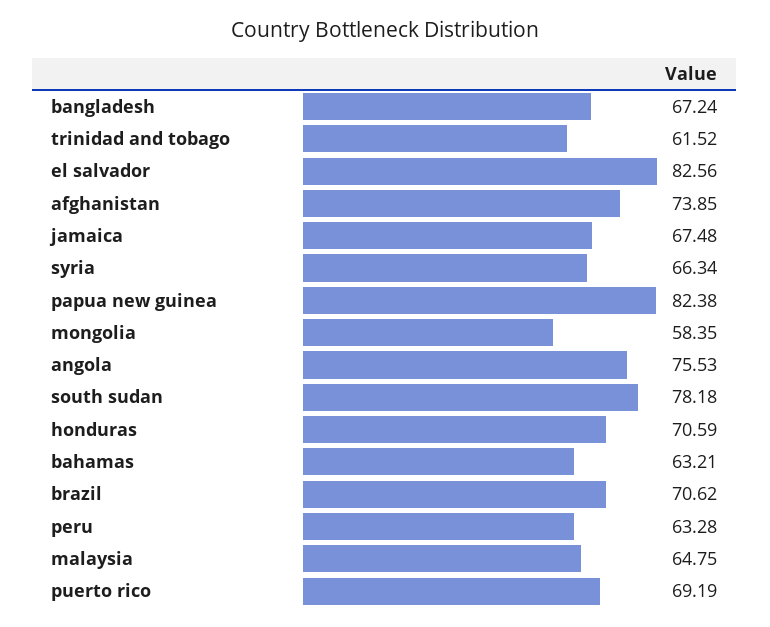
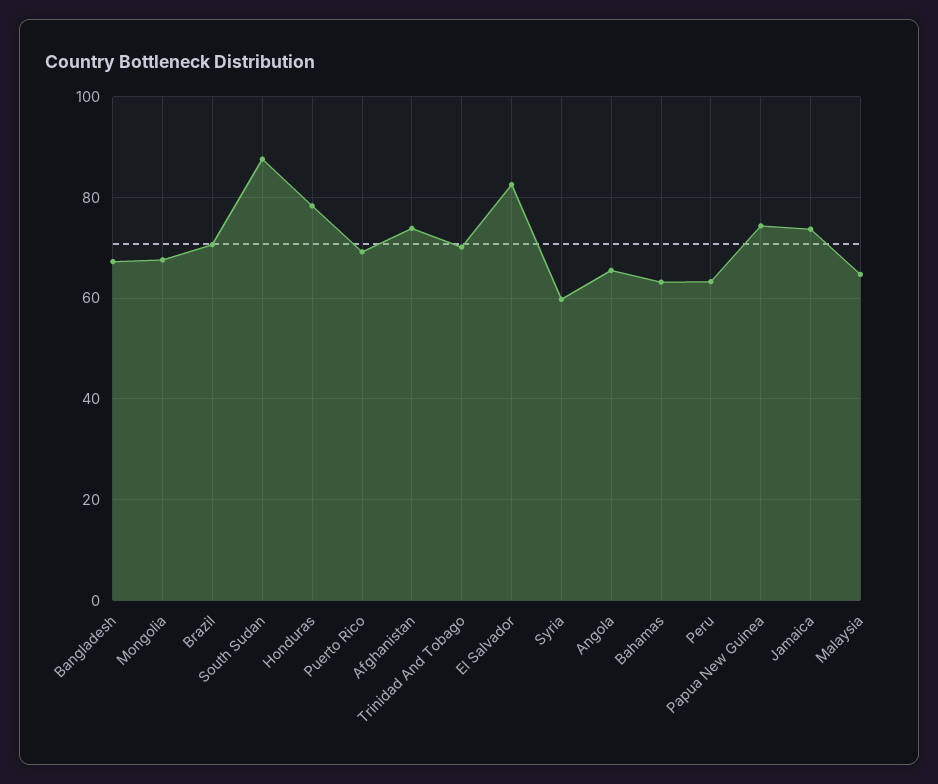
  {
    "bangladesh": 67.24,
-   "trinidad and tobago": 61.52,
+   "trinidad and tobago": 70,
    "el salvador": 82.56,
    "afghanistan": 73.85,
-   "jamaica": 67.48,
+   "jamaica": 74,
-   "syria": 66.34,
+   "syria": 60,
-   "papua new guinea": 82.38,
+   "papua new guinea": 74,
-   "mongolia": 58.35,
+   "mongolia": 68,
-   "angola": 75.53,
+   "angola": 66,
-   "south sudan": 78.18,
+   "south sudan": 88,
-   "honduras": 70.59,
+   "honduras": 78,
    "bahamas": 63.21,
    "brazil": 70.62,
    "peru": 63.28,
    "malaysia": 64.75,
    "puerto rico": 69.19
  }

